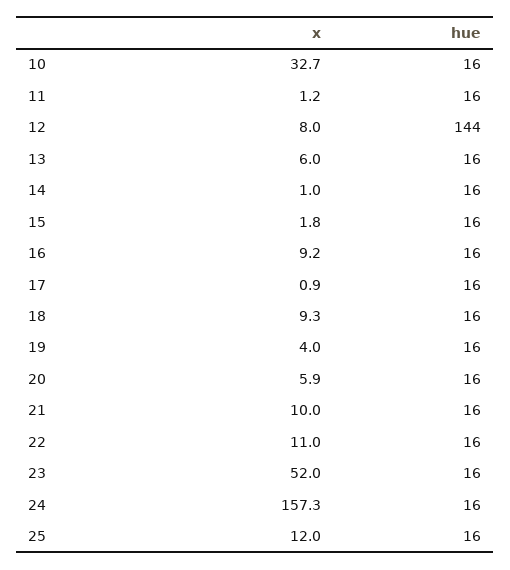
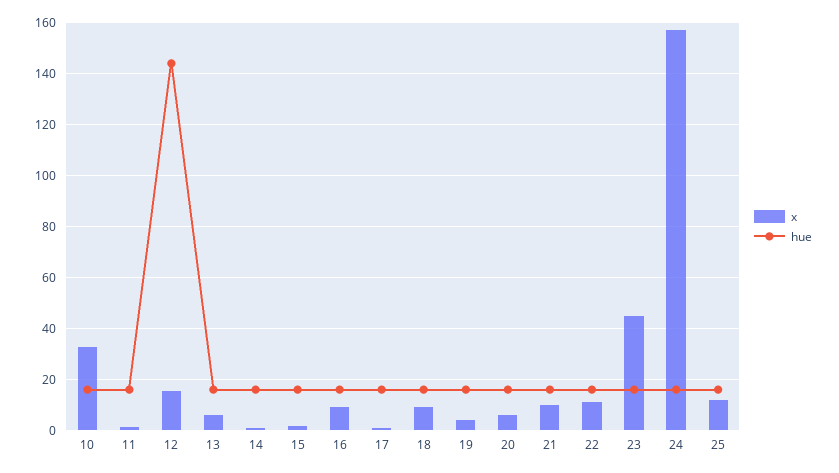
  {
    "x": {
      "10": 32.7,
      "11": 1.2,
-     "12": 8,
+     "12": 15,
      "13": 6,
      "14": 1,
      "15": 1.8,
      "16": 9.2,
      "17": 0.9,
      "18": 9.3,
      "19": 4,
      "20": 5.9,
      "21": 10,
      "22": 11,
-     "23": 52,
+     "23": 45,
      "24": 157.3,
      "25": 12
    },
    "hue": {
      "10": 16,
      "11": 16,
      "12": 144,
      "13": 16,
      "14": 16,
      "15": 16,
      "16": 16,
      "17": 16,
      "18": 16,
      "19": 16,
      "20": 16,
      "21": 16,
      "22": 16,
      "23": 16,
      "24": 16,
      "25": 16
    }
  }

